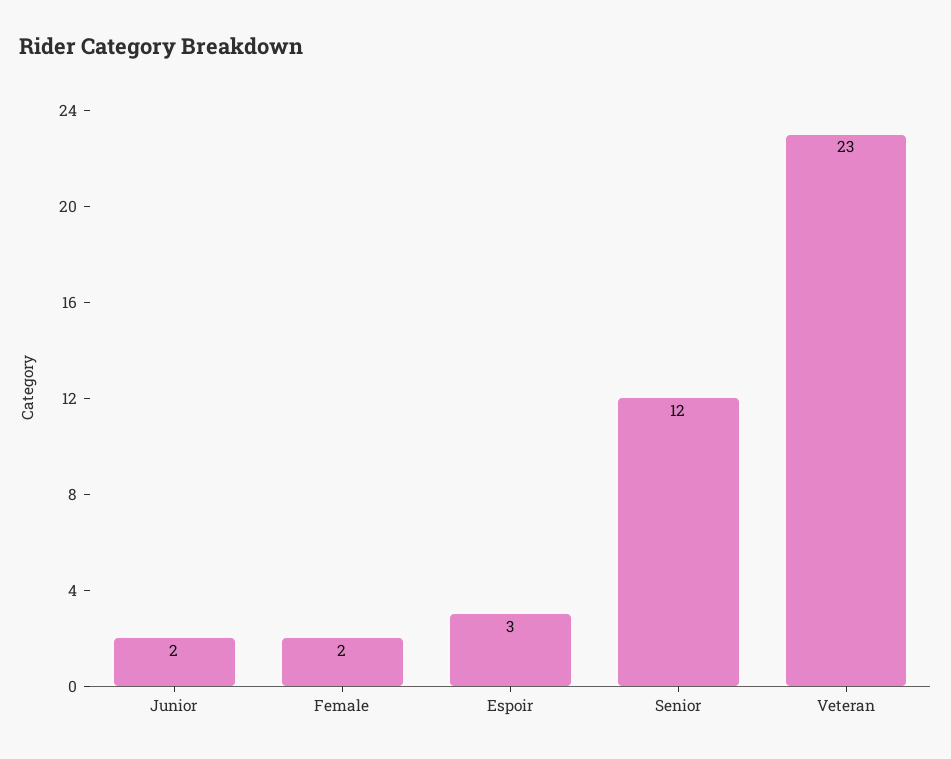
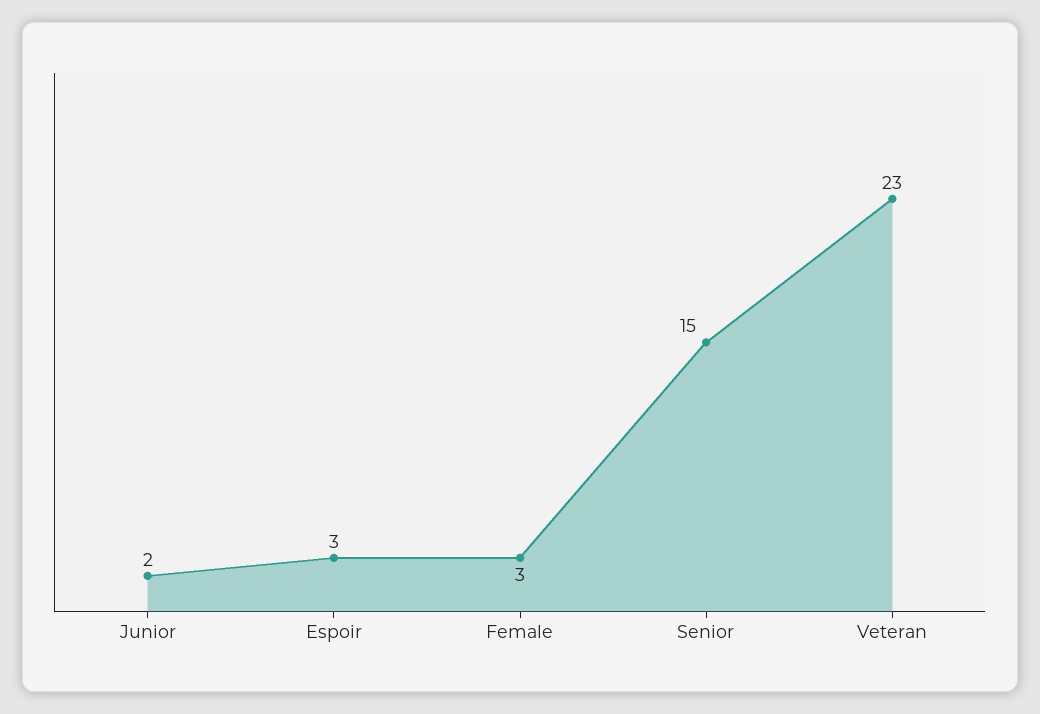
  {
    "Junior": 2,
-   "Female": 2,
+   "Female": 3,
    "Espoir": 3,
-   "Senior": 12,
+   "Senior": 15,
    "Veteran": 23
  }

